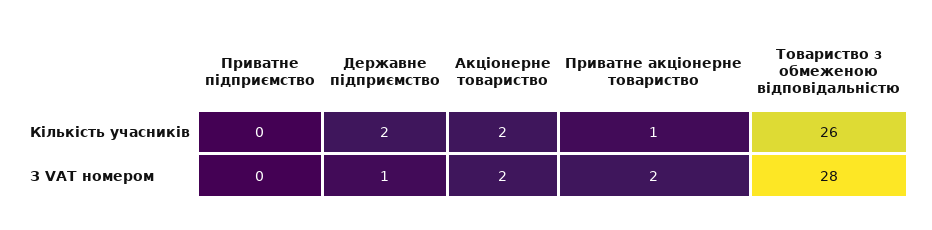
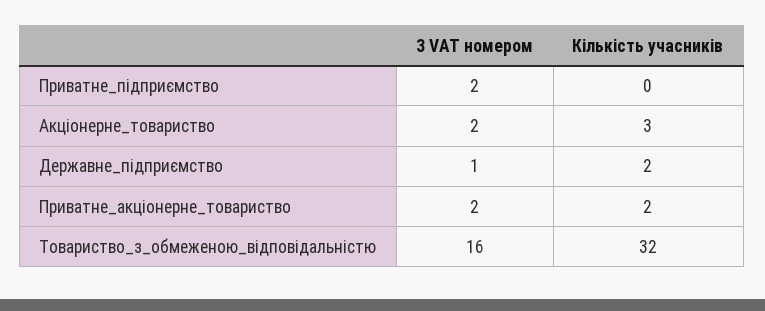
  {
    "Приватне підприємство": {
      "Кількість учасників": 0,
-     "З VAT номером": 0
+     "З VAT номером": 2
    },
    "Державне підприємство": {
      "Кількість учасників": 2,
      "З VAT номером": 1
    },
    "Акціонерне товариство": {
-     "Кількість учасників": 2,
+     "Кількість учасників": 3,
      "З VAT номером": 2
    },
    "Приватне акціонерне товариство": {
-     "Кількість учасників": 1,
+     "Кількість учасників": 2,
      "З VAT номером": 2
    },
    "Товариство з обмеженою відповідальністю": {
-     "Кількість учасників": 26,
+     "Кількість учасників": 32,
-     "З VAT номером": 28
+     "З VAT номером": 16
    }
  }

